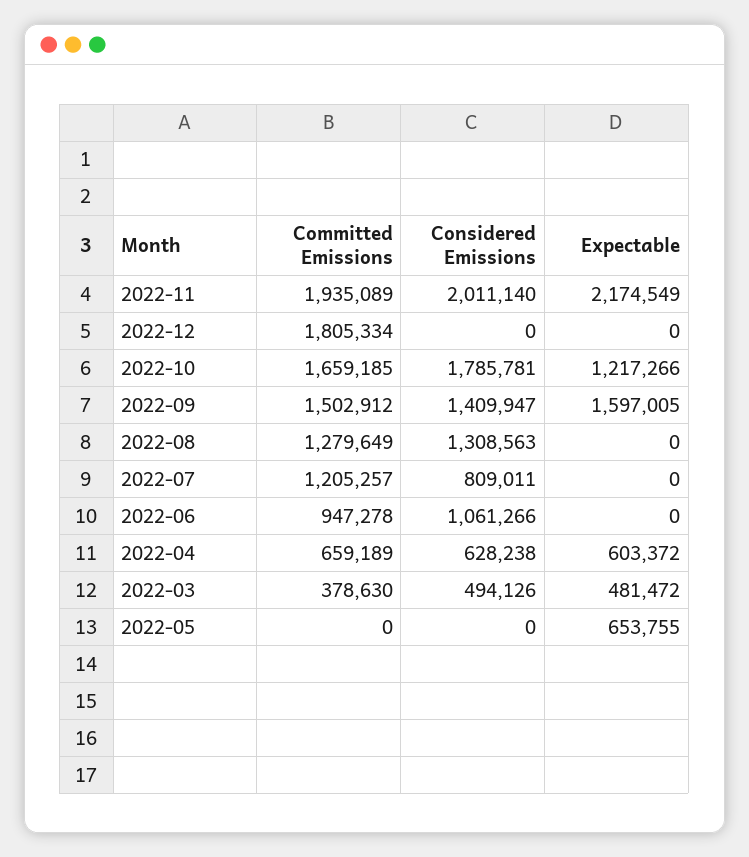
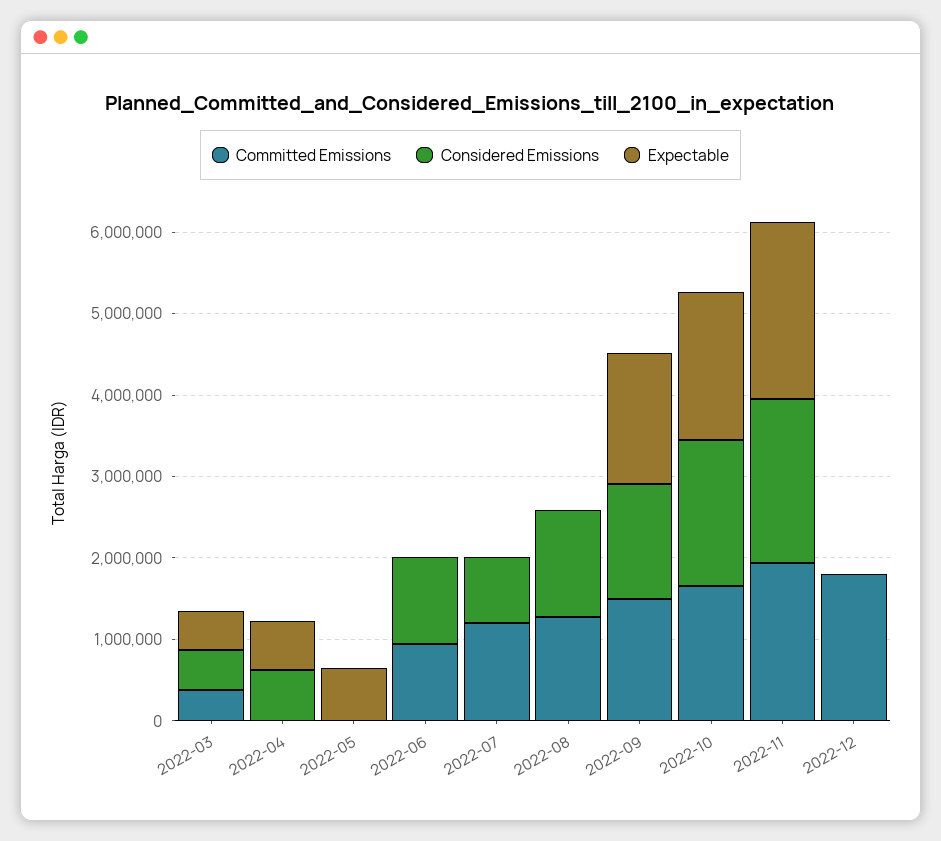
  {
    "Committed Emissions": {
      "2022-11": 1935089,
      "2022-12": 1805334,
      "2022-10": 1659185,
      "2022-09": 1502912,
      "2022-08": 1279649,
      "2022-07": 1205257,
      "2022-06": 947278,
-     "2022-04": 659189,
+     "2022-04": 0,
      "2022-03": 378630,
      "2022-05": 0
    },
    "Considered Emissions": {
      "2022-11": 2011140,
      "2022-12": 0,
      "2022-10": 1785781,
      "2022-09": 1409947,
      "2022-08": 1308563,
      "2022-07": 809011,
      "2022-06": 1061266,
      "2022-04": 628238,
      "2022-03": 494126,
      "2022-05": 0
    },
    "Expectable": {
      "2022-11": 2174549,
      "2022-12": 0,
-     "2022-10": 1217266,
+     "2022-10": 1800000,
      "2022-09": 1597005,
      "2022-08": 0,
      "2022-07": 0,
      "2022-06": 0,
      "2022-04": 603372,
      "2022-03": 481472,
      "2022-05": 653755
    }
  }

